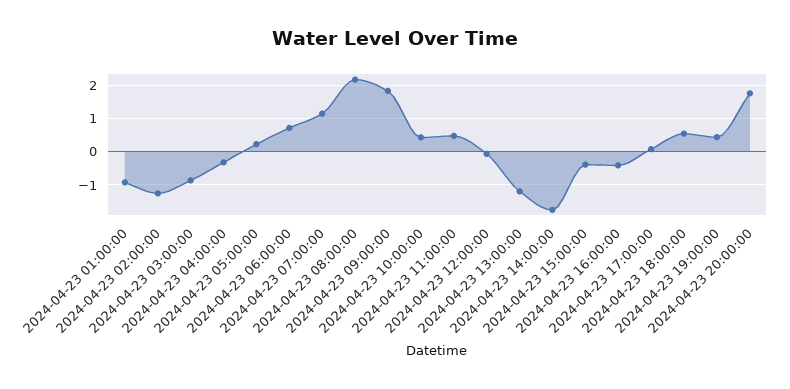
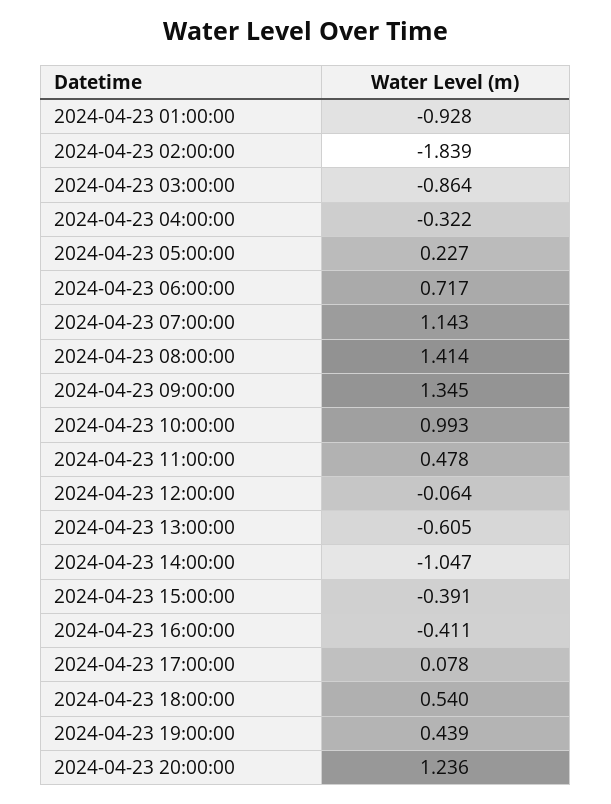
  {
    "2024-04-23 01:00:00": -0.928,
-   "2024-04-23 02:00:00": -1.2,
+   "2024-04-23 02:00:00": -1.839,
    "2024-04-23 03:00:00": -0.864,
    "2024-04-23 04:00:00": -0.322,
    "2024-04-23 05:00:00": 0.227,
    "2024-04-23 06:00:00": 0.717,
    "2024-04-23 07:00:00": 1.143,
-   "2024-04-23 08:00:00": 2.2,
+   "2024-04-23 08:00:00": 1.414,
-   "2024-04-23 09:00:00": 1.8,
+   "2024-04-23 09:00:00": 1.345,
-   "2024-04-23 10:00:00": 0.4,
+   "2024-04-23 10:00:00": 0.993,
    "2024-04-23 11:00:00": 0.478,
    "2024-04-23 12:00:00": -0.064,
-   "2024-04-23 13:00:00": -1.2,
+   "2024-04-23 13:00:00": -0.605,
-   "2024-04-23 14:00:00": -1.8,
+   "2024-04-23 14:00:00": -1.047,
    "2024-04-23 15:00:00": -0.391,
    "2024-04-23 16:00:00": -0.411,
    "2024-04-23 17:00:00": 0.078,
    "2024-04-23 18:00:00": 0.54,
    "2024-04-23 19:00:00": 0.439,
-   "2024-04-23 20:00:00": 1.8
+   "2024-04-23 20:00:00": 1.236
  }

